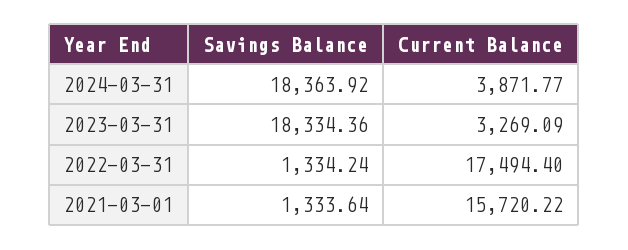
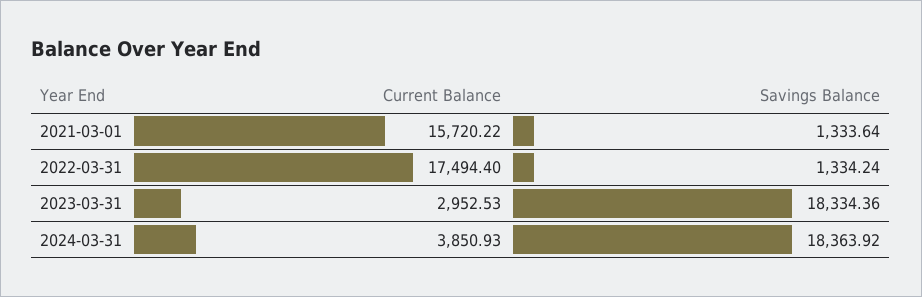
  {
    "Savings Balance": {
      "2024-03-31": 18363.92,
      "2023-03-31": 18334.36,
      "2022-03-31": 1334.24,
      "2021-03-01": 1333.64
    },
    "Current Balance": {
-     "2024-03-31": 3871.77,
+     "2024-03-31": 3850.93,
-     "2023-03-31": 3269.09,
+     "2023-03-31": 2952.53,
      "2022-03-31": 17494.4,
      "2021-03-01": 15720.22
    }
  }

